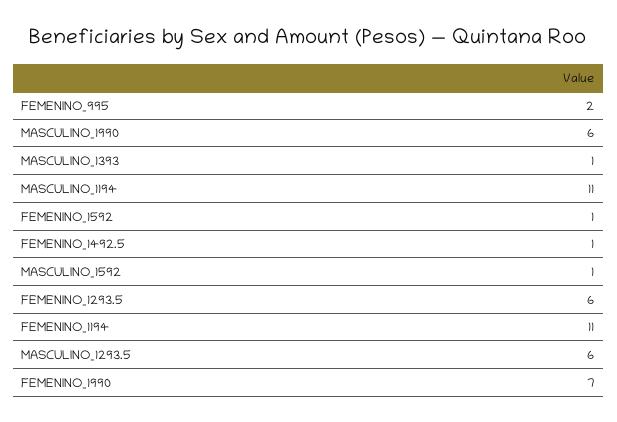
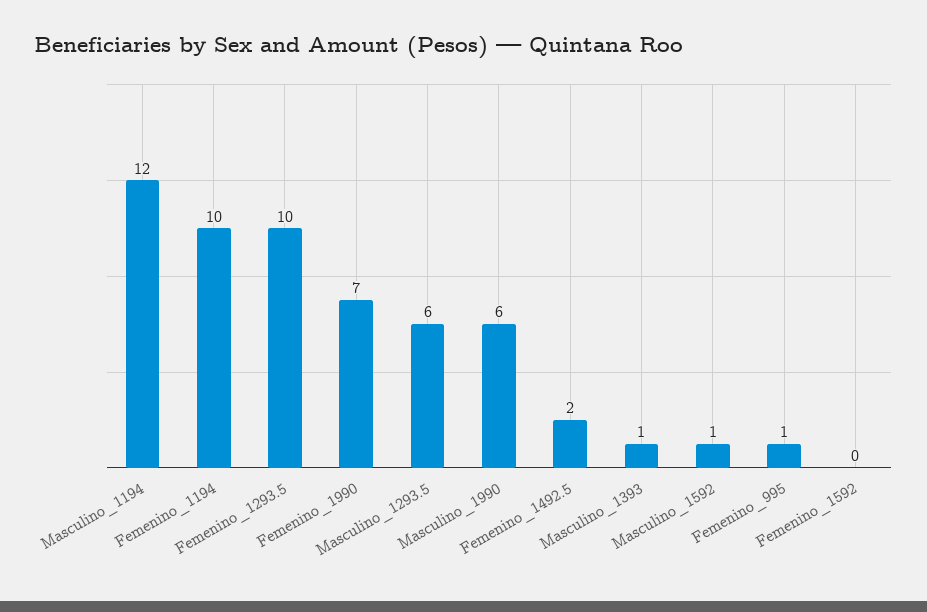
  {
-   "FEMENINO_995": 2,
+   "FEMENINO_995": 1,
    "MASCULINO_1990": 6,
    "MASCULINO_1393": 1,
-   "MASCULINO_1194": 11,
+   "MASCULINO_1194": 12,
-   "FEMENINO_1592": 1,
+   "FEMENINO_1592": 0,
-   "FEMENINO_1492.5": 1,
+   "FEMENINO_1492.5": 2,
    "MASCULINO_1592": 1,
-   "FEMENINO_1293.5": 6,
+   "FEMENINO_1293.5": 10,
-   "FEMENINO_1194": 11,
+   "FEMENINO_1194": 10,
    "MASCULINO_1293.5": 6,
    "FEMENINO_1990": 7
  }

